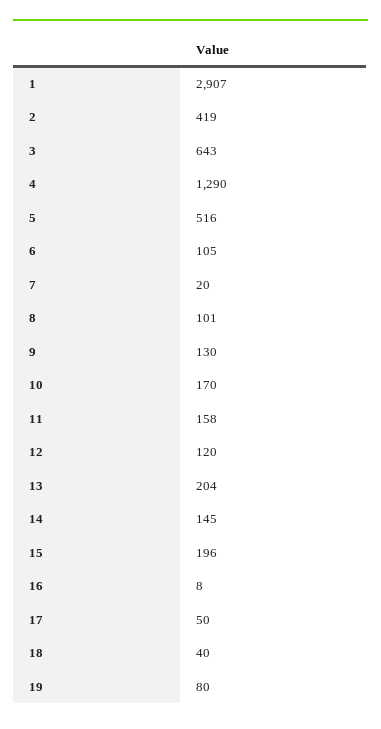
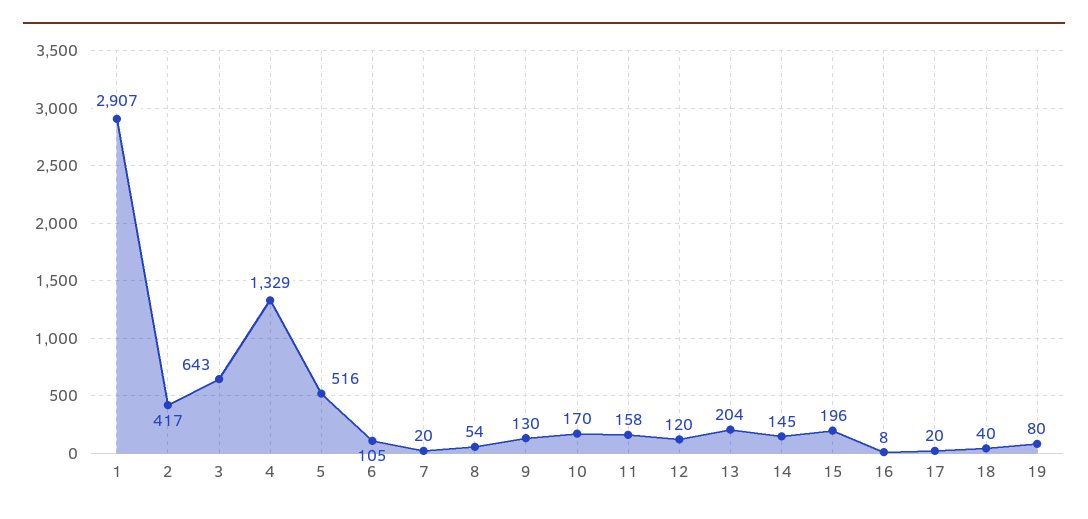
  {
    "1": 2907,
-   "2": 419,
+   "2": 417,
    "3": 643,
-   "4": 1290,
+   "4": 1329,
    "5": 516,
    "6": 105,
    "7": 20,
-   "8": 101,
+   "8": 54,
    "9": 130,
    "10": 170,
    "11": 158,
    "12": 120,
    "13": 204,
    "14": 145,
    "15": 196,
    "16": 8,
-   "17": 50,
+   "17": 20,
    "18": 40,
    "19": 80
  }

